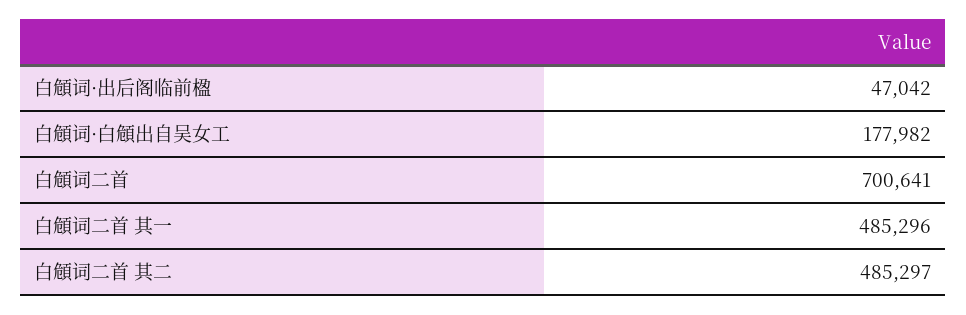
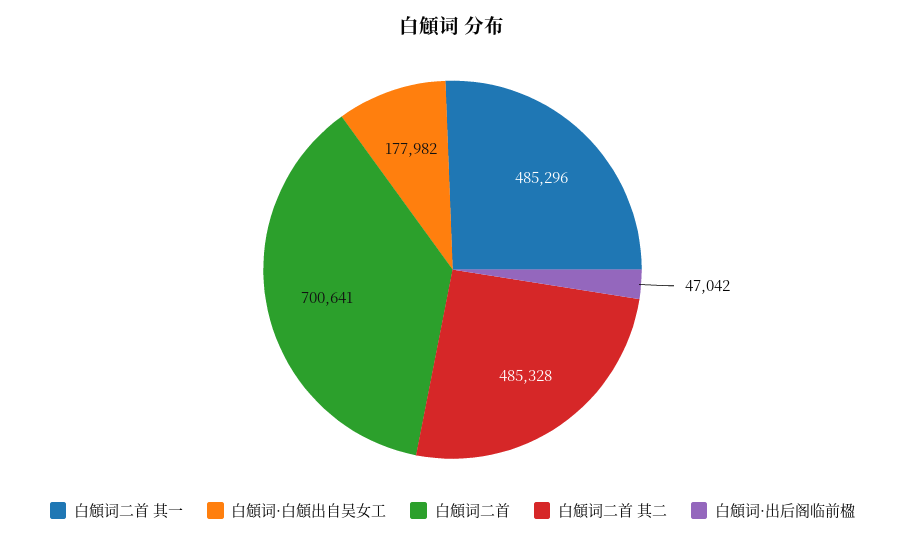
  {
    "白頠词·出后阁临前楹": 47042,
    "白頠词·白頠出自吴女工": 177982,
    "白頠词二首": 700641,
    "白頠词二首 其一": 485296,
-   "白頠词二首 其二": 485297
+   "白頠词二首 其二": 485328
  }

